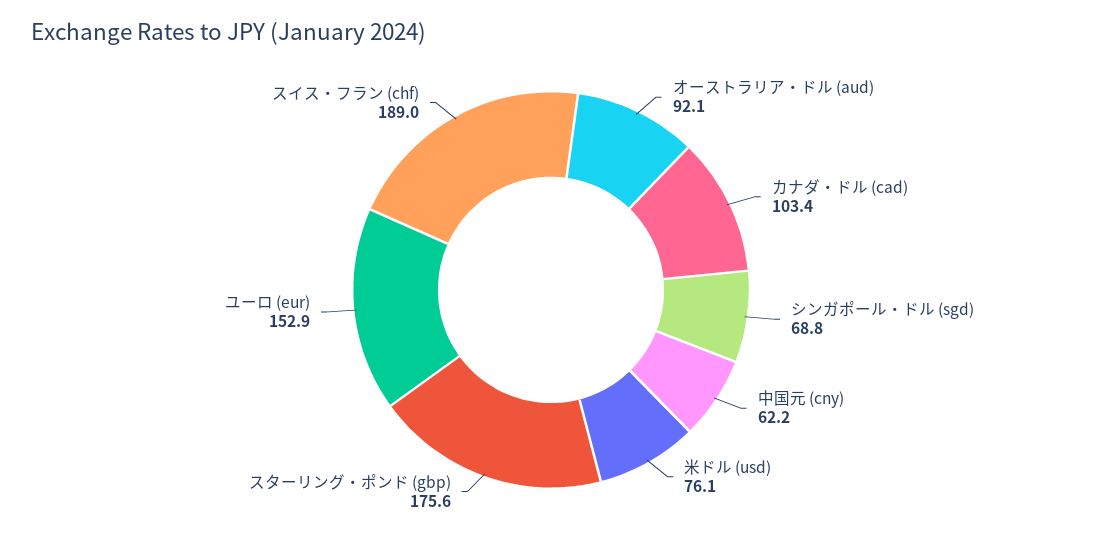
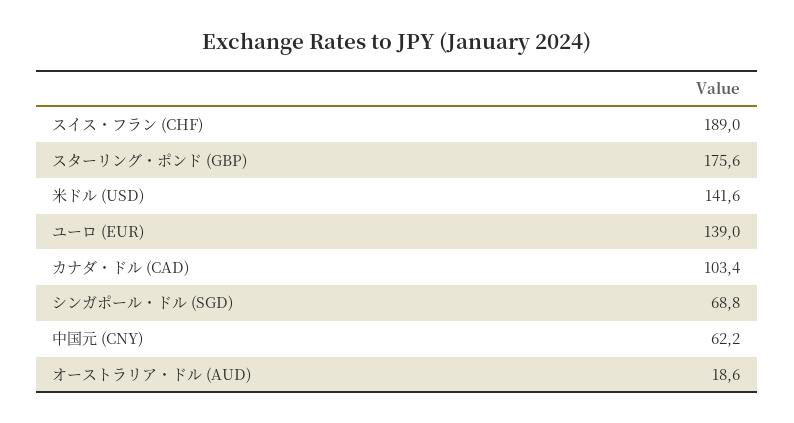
  {
-   "オーストラリア・ドル (aud)": 92.1,
+   "オーストラリア・ドル (aud)": 18.6,
    "カナダ・ドル (cad)": 103.4,
    "シンガポール・ドル (sgd)": 68.8,
    "中国元 (cny)": 62.2,
-   "米ドル (usd)": 76.1,
+   "米ドル (usd)": 141.6,
    "スターリング・ポンド (gbp)": 175.6,
-   "ユーロ (eur)": 152.9,
+   "ユーロ (eur)": 139,
    "スイス・フラン (chf)": 189
  }

